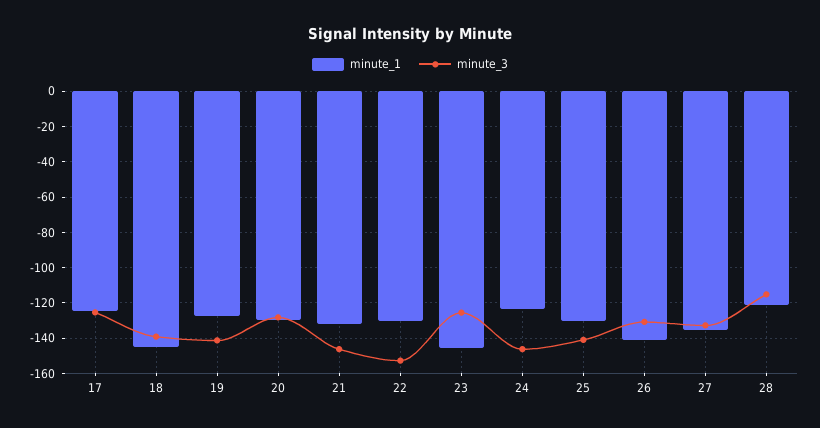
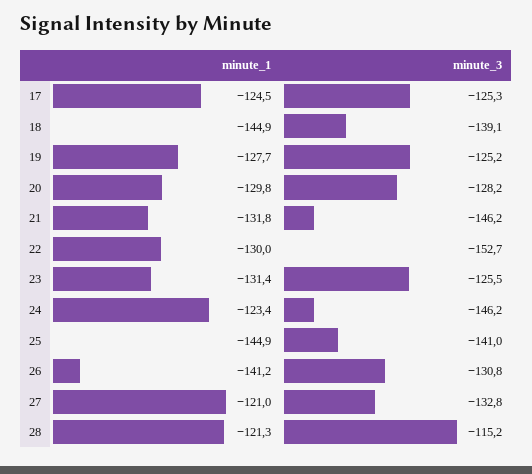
  {
    "minute_1": {
      "17": -124.5,
      "18": -144.9,
      "19": -127.7,
      "20": -129.8,
      "21": -131.8,
      "22": -130,
-     "23": -145,
+     "23": -131.4,
      "24": -123.4,
-     "25": -130,
+     "25": -144.9,
      "26": -141.2,
-     "27": -135,
+     "27": -121,
      "28": -121.3
    },
    "minute_3": {
      "17": -125.3,
      "18": -139.1,
-     "19": -140,
+     "19": -125.2,
      "20": -128.2,
      "21": -146.2,
      "22": -152.7,
      "23": -125.5,
      "24": -146.2,
      "25": -141,
      "26": -130.8,
      "27": -132.8,
      "28": -115.2
    }
  }

